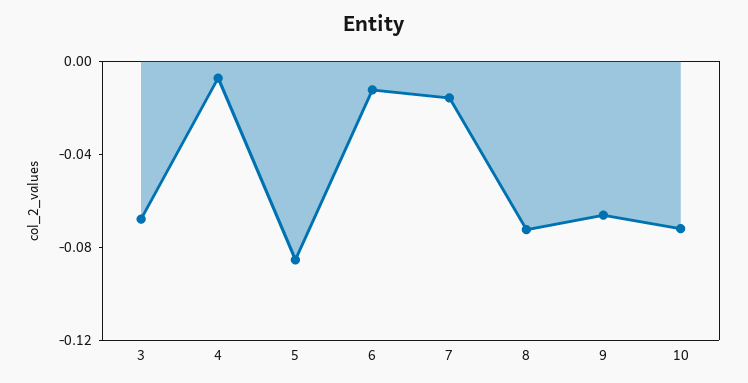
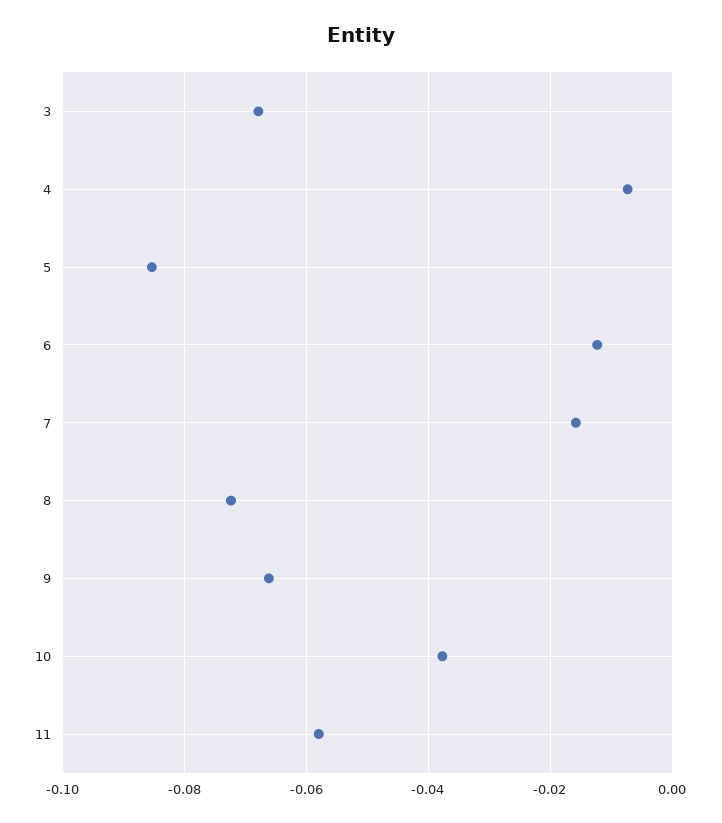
  {
    "3": -0.068,
    "4": -0.008,
    "5": -0.086,
    "6": -0.012,
    "7": -0.016,
    "8": -0.072,
    "9": -0.066,
-   "10": -0.07
+   "10": -0.038,
+   "11": -0.058
  }

